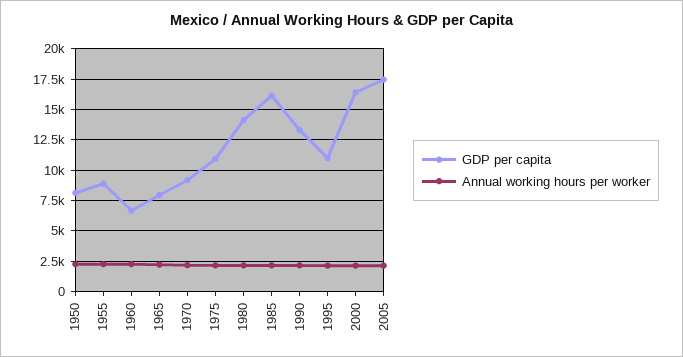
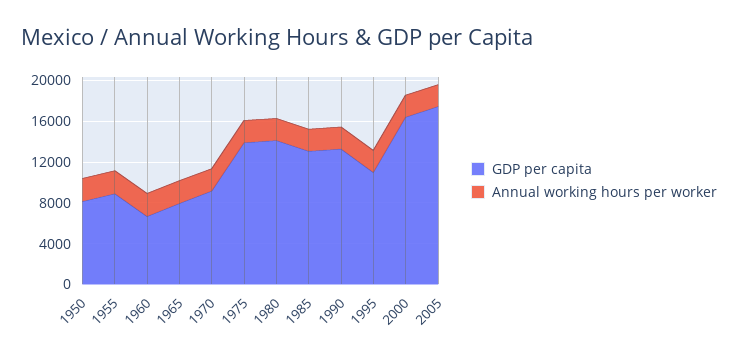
  {
    "GDP per capita": {
      "1950": 8000,
      "1955": 9000,
      "1960": 6500,
      "1965": 8000,
      "1970": 9000,
-     "1975": 11000,
+     "1975": 14000,
      "1980": 14000,
-     "1985": 16000,
+     "1985": 13000,
      "1990": 13500,
      "1995": 11000,
      "2000": 16500,
      "2005": 17500
    },
    "Annual working hours per worker": {
      "1950": 2500,
      "1955": 2500,
      "1960": 2500,
      "1965": 2000,
      "1970": 2000,
      "1975": 2000,
      "1980": 2000,
      "1985": 2000,
      "1990": 2000,
      "1995": 2000,
      "2000": 2000,
      "2005": 2000
    }
  }

